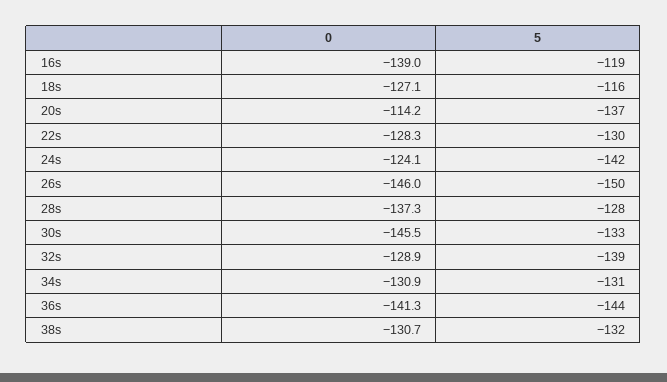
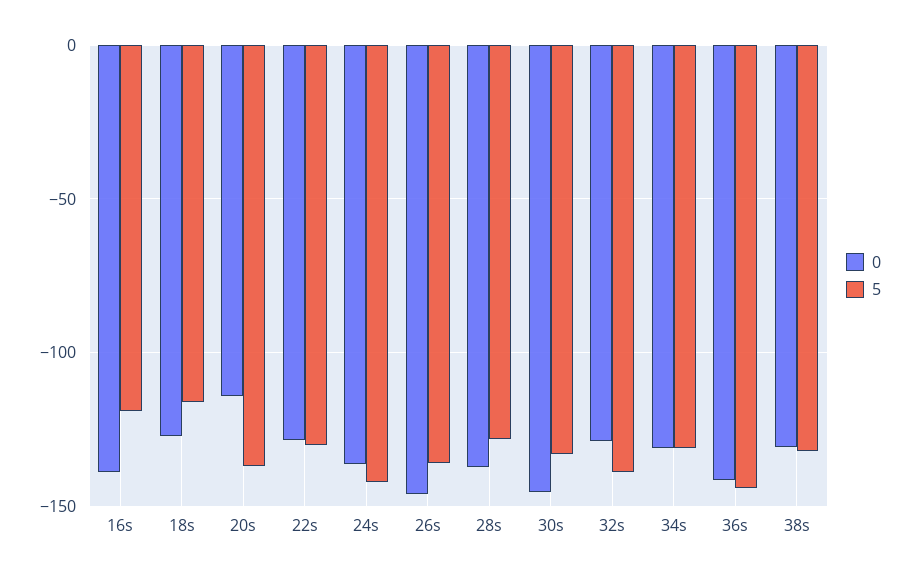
  {
    "0": {
      "16s": -139,
      "18s": -127.1,
      "20s": -114.2,
      "22s": -128.3,
-     "24s": -124.1,
+     "24s": -135,
      "26s": -146,
      "28s": -137.3,
      "30s": -145.5,
      "32s": -128.9,
      "34s": -130.9,
      "36s": -141.3,
      "38s": -130.7
    },
    "5": {
      "16s": -119,
      "18s": -116,
      "20s": -137,
      "22s": -130,
      "24s": -142,
-     "26s": -150,
+     "26s": -135,
      "28s": -128,
      "30s": -133,
      "32s": -139,
      "34s": -131,
      "36s": -144,
      "38s": -132
    }
  }

